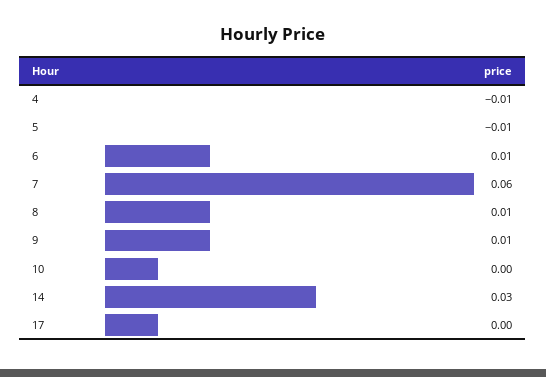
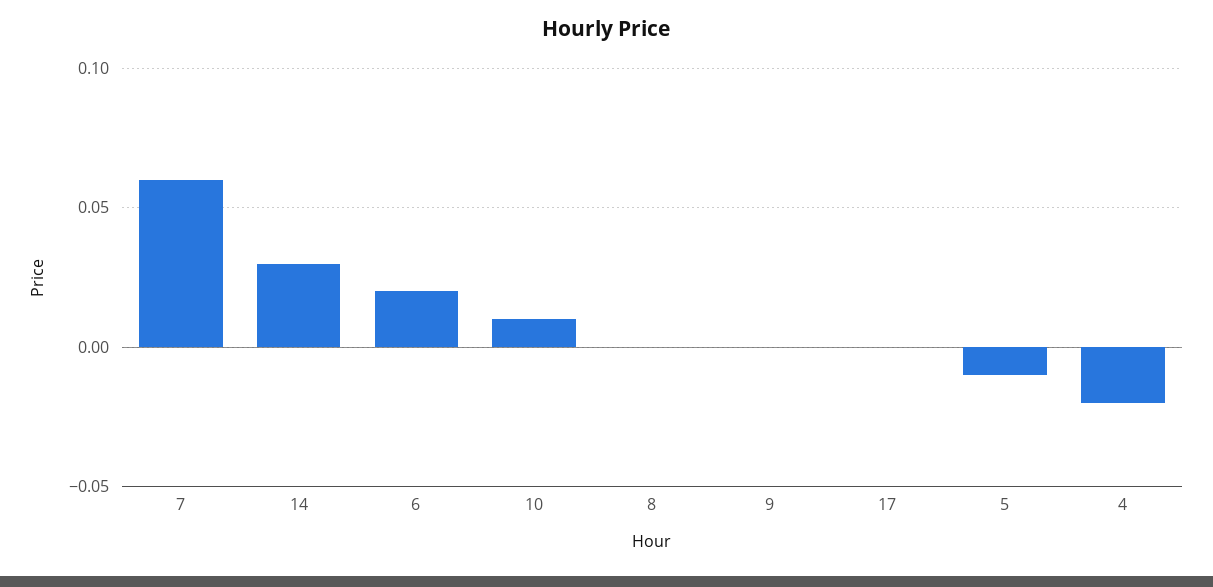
  {
-   "4": -0.01,
+   "4": -0.02,
    "5": -0.01,
-   "6": 0.01,
+   "6": 0.02,
    "7": 0.06,
-   "8": 0.01,
+   "8": 0,
-   "9": 0.01,
+   "9": 0,
-   "10": 0,
+   "10": 0.01,
    "14": 0.03,
    "17": 0
  }

